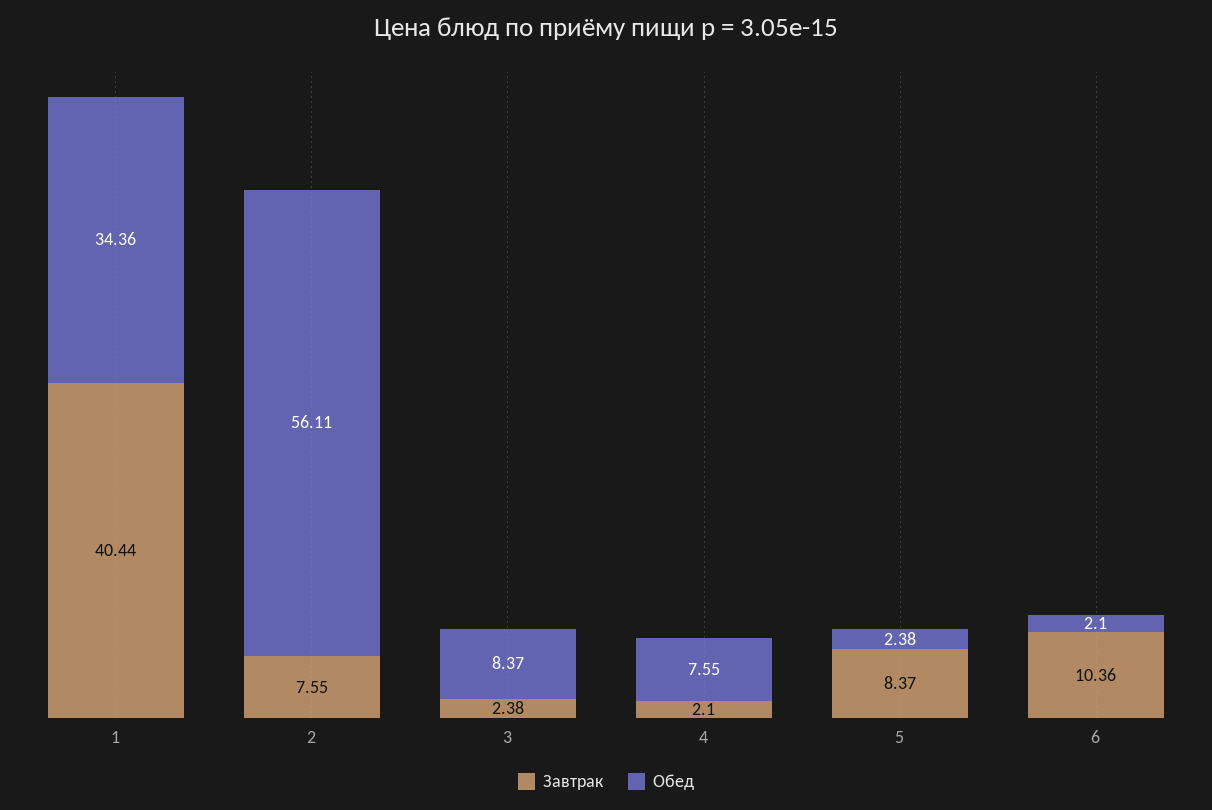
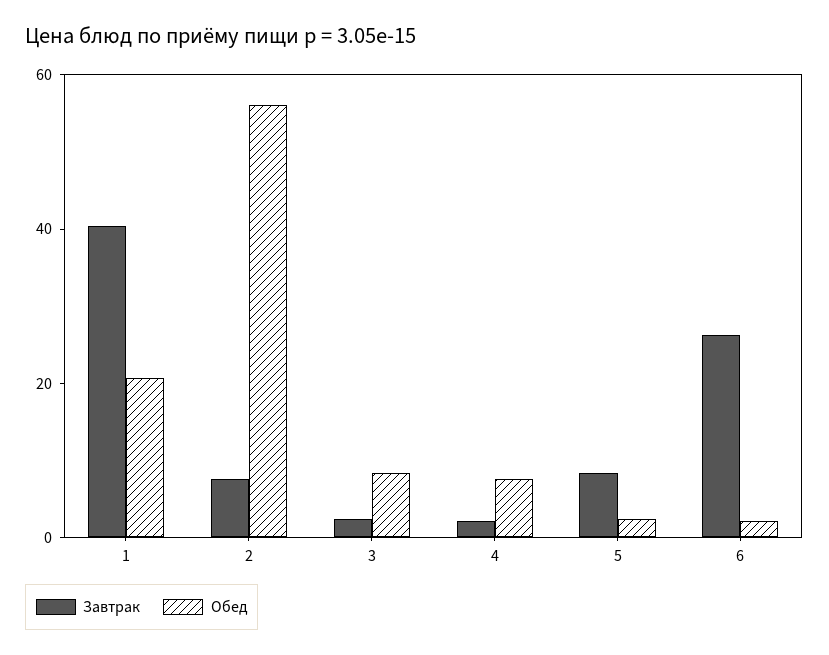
  {
    "Завтрак": {
      "1": 40.44,
      "2": 7.55,
      "3": 2.38,
      "4": 2.1,
      "5": 8.37,
-     "6": 10.36
+     "6": 25
    },
    "Обед": {
-     "1": 34.36,
+     "1": 20,
      "2": 56.11,
      "3": 8.37,
      "4": 7.55,
      "5": 2.38,
      "6": 2.1
    }
  }

